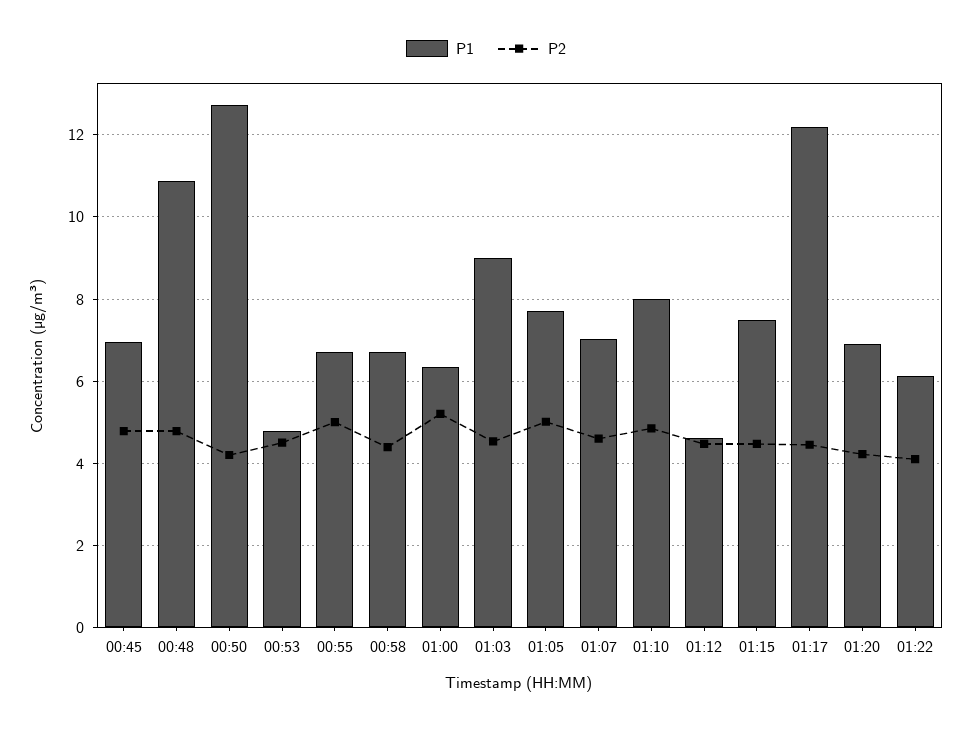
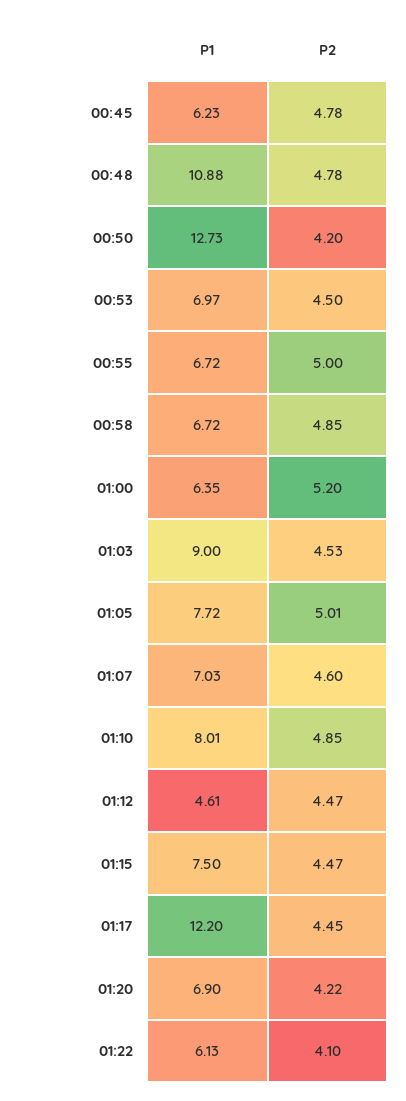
  {
    "P1": {
-     "00:45": 7,
+     "00:45": 6.23,
      "00:48": 10.88,
      "00:50": 12.73,
-     "00:53": 4.8,
+     "00:53": 6.97,
      "00:55": 6.72,
      "00:58": 6.72,
      "01:00": 6.35,
      "01:03": 9,
      "01:05": 7.72,
      "01:07": 7.03,
      "01:10": 8.01,
      "01:12": 4.61,
      "01:15": 7.5,
      "01:17": 12.2,
      "01:20": 6.9,
      "01:22": 6.13
    },
    "P2": {
      "00:45": 4.78,
      "00:48": 4.78,
      "00:50": 4.2,
      "00:53": 4.5,
      "00:55": 5,
-     "00:58": 4.4,
+     "00:58": 4.85,
      "01:00": 5.2,
      "01:03": 4.53,
      "01:05": 5.01,
      "01:07": 4.6,
      "01:10": 4.85,
      "01:12": 4.47,
      "01:15": 4.47,
      "01:17": 4.45,
      "01:20": 4.22,
      "01:22": 4.1
    }
  }

